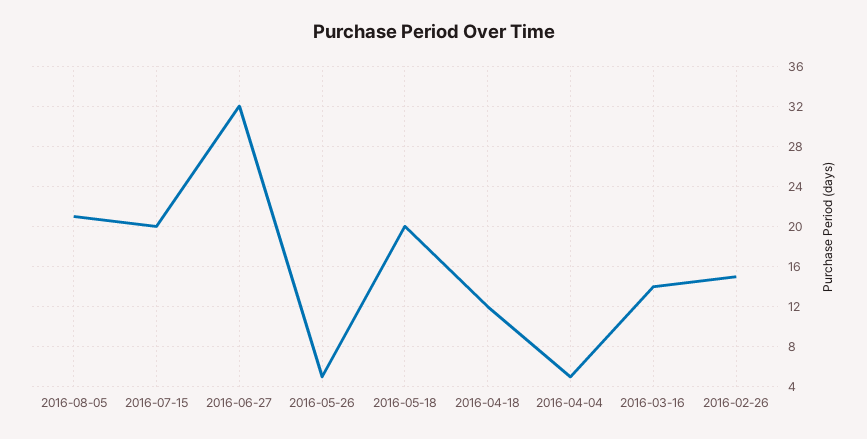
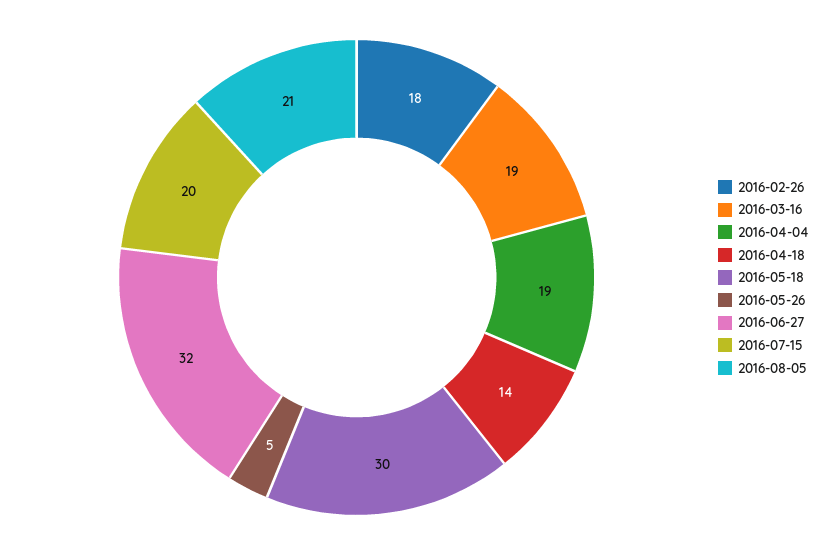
  {
    "2016-08-05": 21,
    "2016-07-15": 20,
    "2016-06-27": 32,
    "2016-05-26": 5,
-   "2016-05-18": 20,
+   "2016-05-18": 30,
-   "2016-04-18": 12,
+   "2016-04-18": 14,
-   "2016-04-04": 5,
+   "2016-04-04": 19,
-   "2016-03-16": 14,
+   "2016-03-16": 19,
-   "2016-02-26": 15
+   "2016-02-26": 18
  }

